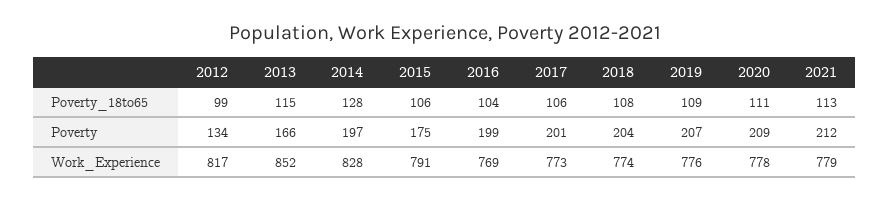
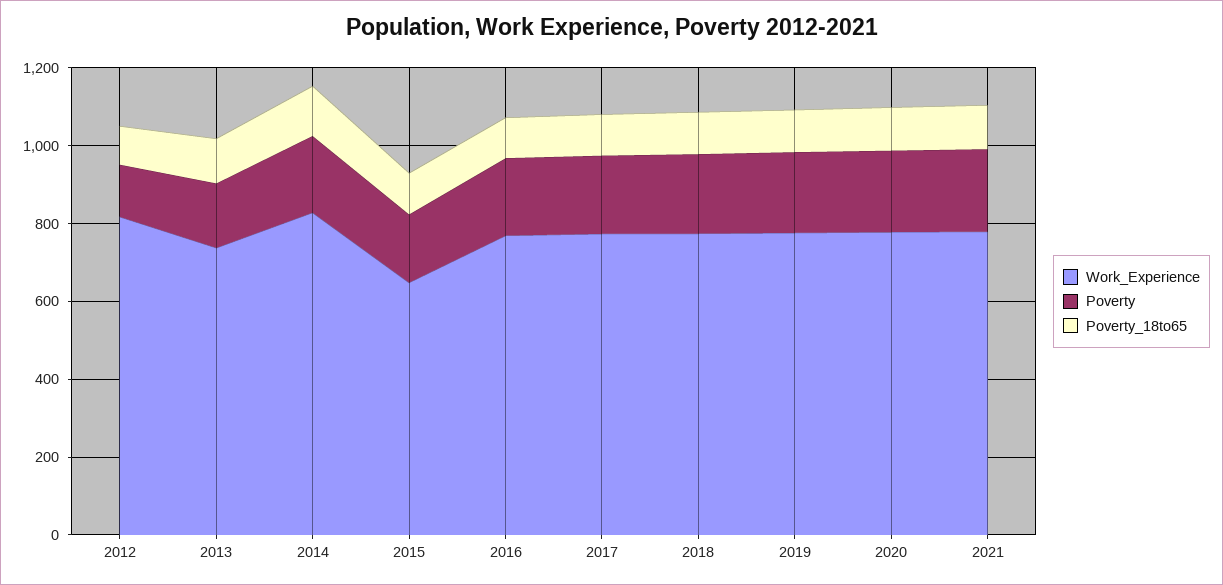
  {
    "Poverty_18to65": {
      "2012": 99,
      "2013": 115,
      "2014": 128,
      "2015": 106,
      "2016": 104,
      "2017": 106,
      "2018": 108,
      "2019": 109,
      "2020": 111,
      "2021": 113
    },
    "Poverty": {
      "2012": 134,
      "2013": 166,
      "2014": 197,
      "2015": 175,
      "2016": 199,
      "2017": 201,
      "2018": 204,
      "2019": 207,
      "2020": 209,
      "2021": 212
    },
    "Work_Experience": {
      "2012": 817,
-     "2013": 852,
+     "2013": 750,
      "2014": 828,
-     "2015": 791,
+     "2015": 650,
      "2016": 769,
      "2017": 773,
      "2018": 774,
      "2019": 776,
      "2020": 778,
      "2021": 779
    }
  }

